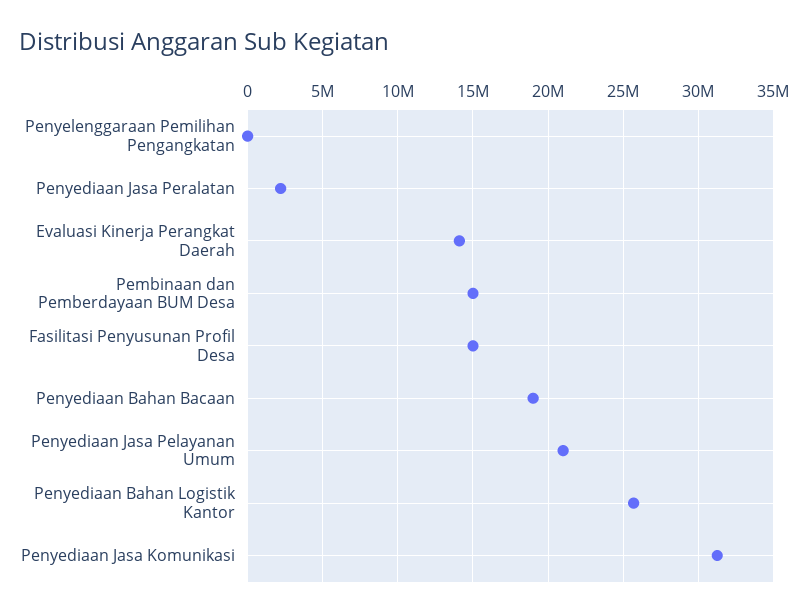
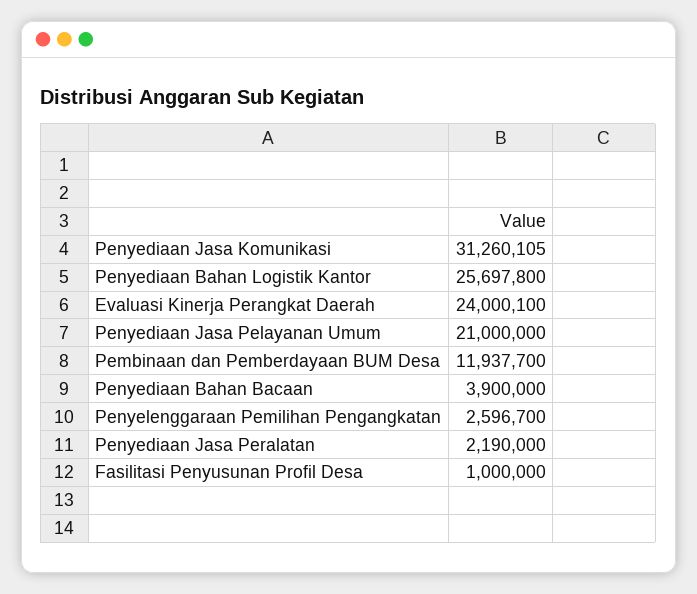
  {
-   "Penyelenggaraan Pemilihan Pengangkatan": 0,
+   "Penyelenggaraan Pemilihan Pengangkatan": 2596700,
    "Penyediaan Jasa Peralatan": 2190000,
-   "Evaluasi Kinerja Perangkat Daerah": 14000000,
+   "Evaluasi Kinerja Perangkat Daerah": 24000100,
-   "Pembinaan dan Pemberdayaan BUM Desa": 15000000,
+   "Pembinaan dan Pemberdayaan BUM Desa": 11937700,
-   "Fasilitasi Penyusunan Profil Desa": 15000000,
+   "Fasilitasi Penyusunan Profil Desa": 1000000,
-   "Penyediaan Bahan Bacaan": 19000000,
+   "Penyediaan Bahan Bacaan": 3900000,
    "Penyediaan Jasa Pelayanan Umum": 21000000,
    "Penyediaan Bahan Logistik Kantor": 25697800,
    "Penyediaan Jasa Komunikasi": 31260105
  }

